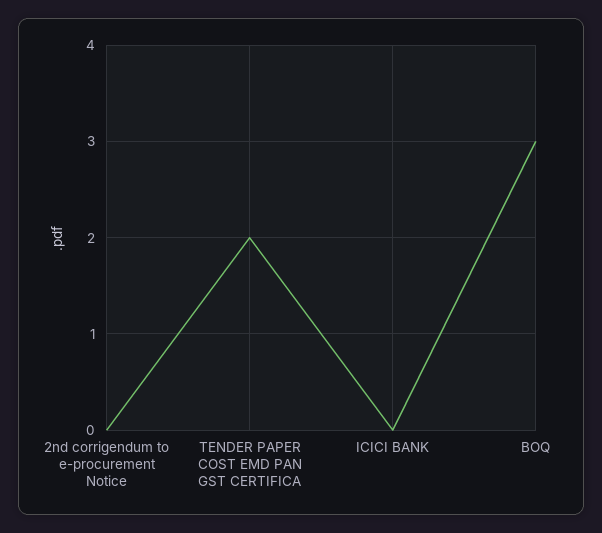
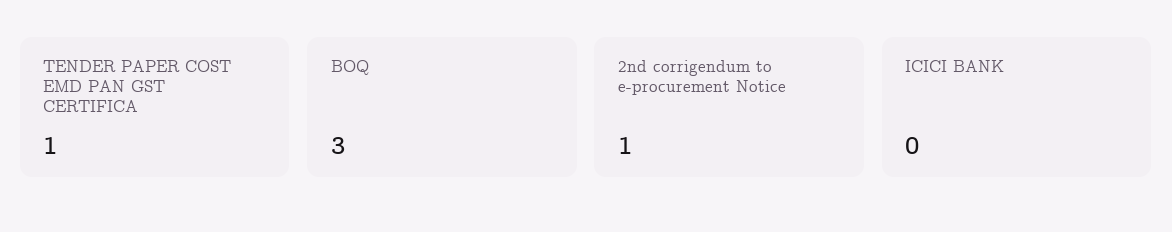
  {
-   "2nd corrigendum to e-procurement Notice": 0,
+   "2nd corrigendum to e-procurement Notice": 1,
-   "TENDER PAPER COST EMD PAN GST CERTIFICA": 2,
+   "TENDER PAPER COST EMD PAN GST CERTIFICA": 1,
    "ICICI BANK": 0,
    "BOQ": 3
  }

